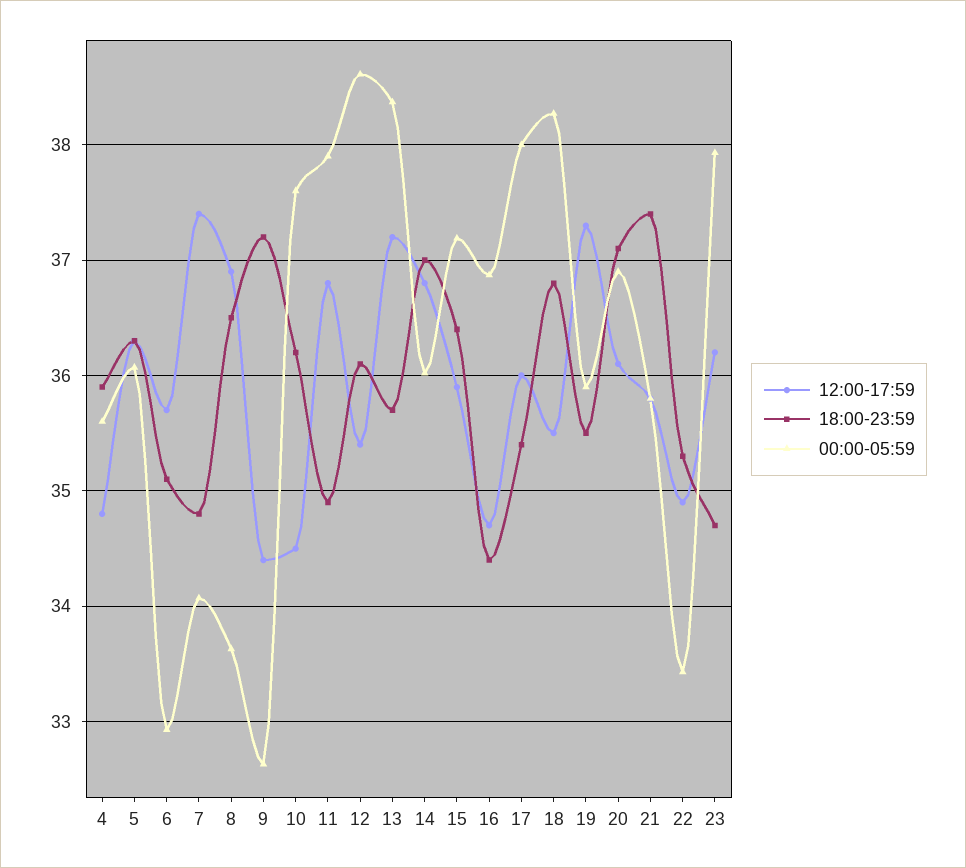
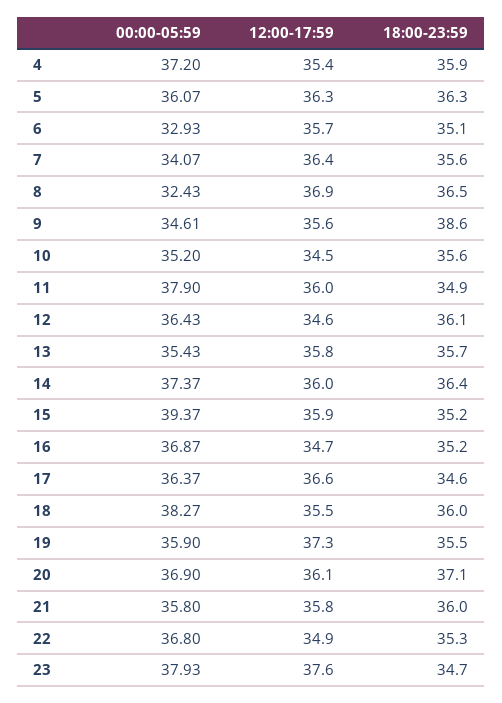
  {
    "12:00-17:59": {
-     "4": 34.8,
+     "4": 35.4,
      "5": 36.3,
      "6": 35.7,
-     "7": 37.4,
+     "7": 36.4,
      "8": 36.9,
-     "9": 34.4,
+     "9": 35.6,
      "10": 34.5,
-     "11": 36.8,
+     "11": 36,
-     "12": 35.4,
+     "12": 34.6,
-     "13": 37.2,
+     "13": 35.8,
-     "14": 36.8,
+     "14": 36,
      "15": 35.9,
      "16": 34.7,
-     "17": 36,
+     "17": 36.6,
      "18": 35.5,
      "19": 37.3,
      "20": 36.1,
      "21": 35.8,
      "22": 34.9,
-     "23": 36.2
+     "23": 37.6
    },
    "18:00-23:59": {
      "4": 35.9,
      "5": 36.3,
      "6": 35.1,
-     "7": 34.8,
+     "7": 35.6,
      "8": 36.5,
-     "9": 37.2,
+     "9": 38.6,
-     "10": 36.2,
+     "10": 35.6,
      "11": 34.9,
      "12": 36.1,
      "13": 35.7,
-     "14": 37,
+     "14": 36.4,
-     "15": 36.4,
+     "15": 35.2,
-     "16": 34.4,
+     "16": 35.2,
-     "17": 35.4,
+     "17": 34.6,
-     "18": 36.8,
+     "18": 36,
      "19": 35.5,
      "20": 37.1,
-     "21": 37.4,
+     "21": 36,
      "22": 35.3,
      "23": 34.7
    },
    "00:00-05:59": {
-     "4": 35.6,
+     "4": 37.2,
      "5": 36.07,
      "6": 32.93,
      "7": 34.07,
-     "8": 33.6,
+     "8": 32.43,
-     "9": 32.6,
+     "9": 34.61,
-     "10": 37.6,
+     "10": 35.2,
      "11": 37.9,
-     "12": 38.6,
+     "12": 36.43,
-     "13": 38.4,
+     "13": 35.43,
-     "14": 36,
+     "14": 37.37,
-     "15": 37.2,
+     "15": 39.37,
      "16": 36.87,
-     "17": 38,
+     "17": 36.37,
      "18": 38.27,
      "19": 35.9,
      "20": 36.9,
      "21": 35.8,
-     "22": 33.4,
+     "22": 36.8,
      "23": 37.93
    }
  }

